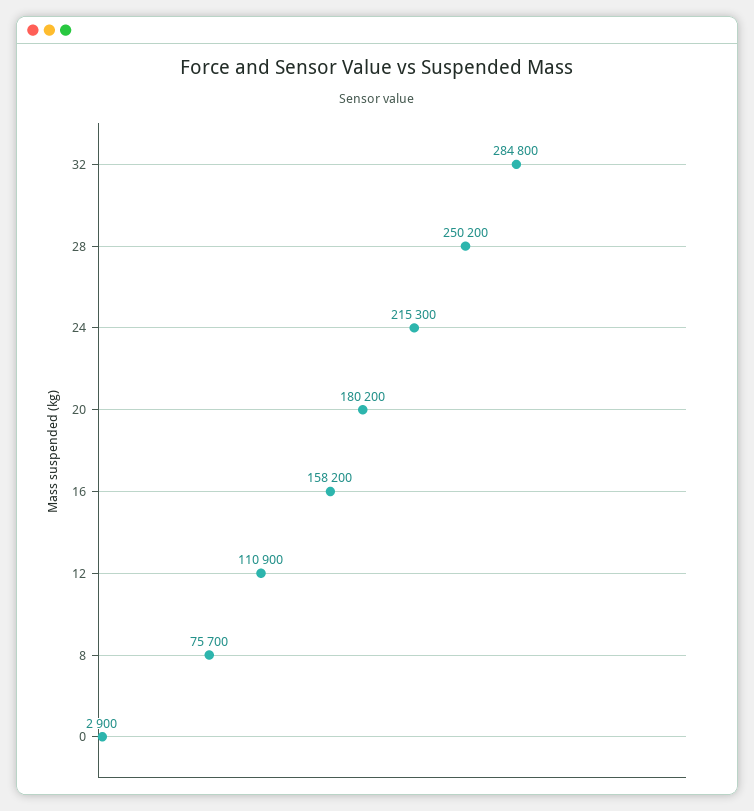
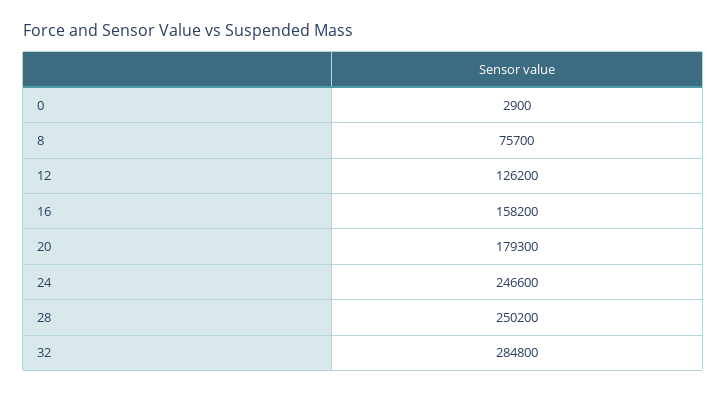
  {
    "32": 284800,
    "28": 250200,
-   "24": 215300,
+   "24": 246600,
-   "20": 180200,
+   "20": 179300,
    "16": 158200,
-   "12": 110900,
+   "12": 126200,
    "8": 75700,
    "0": 2900
  }

